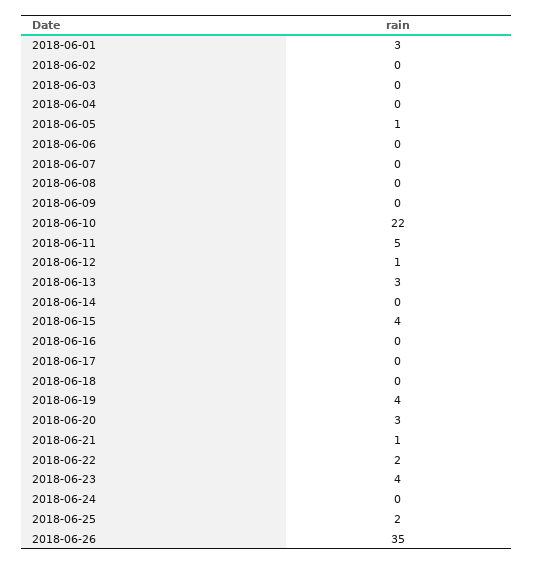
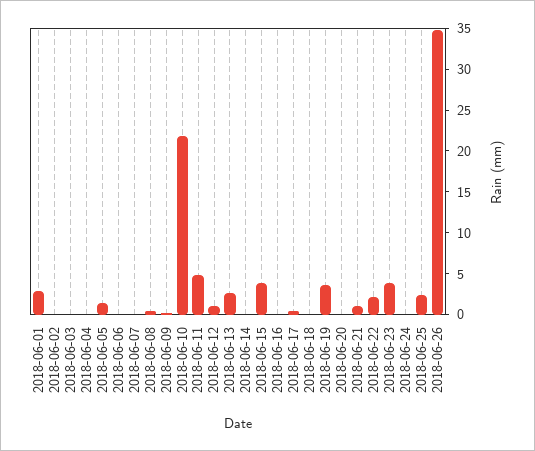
  {
    "2018-06-01": 3,
    "2018-06-02": 0,
    "2018-06-03": 0,
    "2018-06-04": 0,
    "2018-06-05": 1,
    "2018-06-06": 0,
    "2018-06-07": 0,
    "2018-06-08": 0,
    "2018-06-09": 0,
    "2018-06-10": 22,
    "2018-06-11": 5,
    "2018-06-12": 1,
    "2018-06-13": 3,
    "2018-06-14": 0,
    "2018-06-15": 4,
    "2018-06-16": 0,
    "2018-06-17": 0,
    "2018-06-18": 0,
    "2018-06-19": 4,
-   "2018-06-20": 3,
+   "2018-06-20": 0,
    "2018-06-21": 1,
    "2018-06-22": 2,
    "2018-06-23": 4,
    "2018-06-24": 0,
    "2018-06-25": 2,
    "2018-06-26": 35
  }

